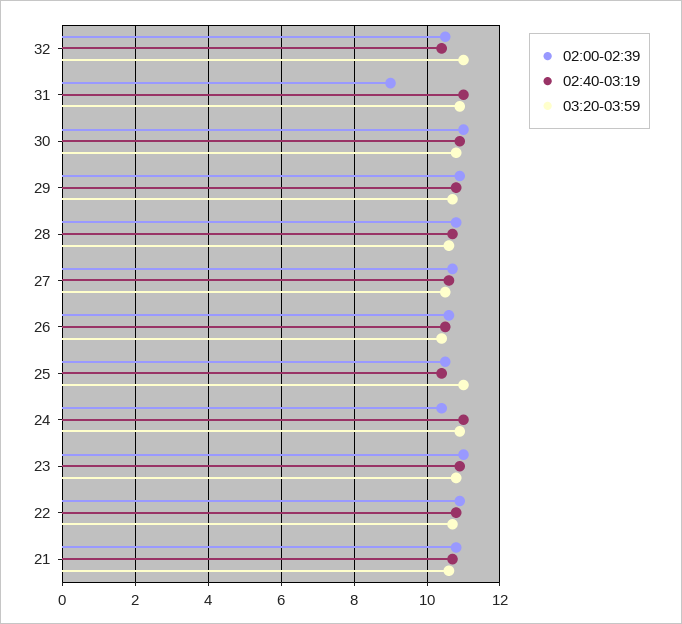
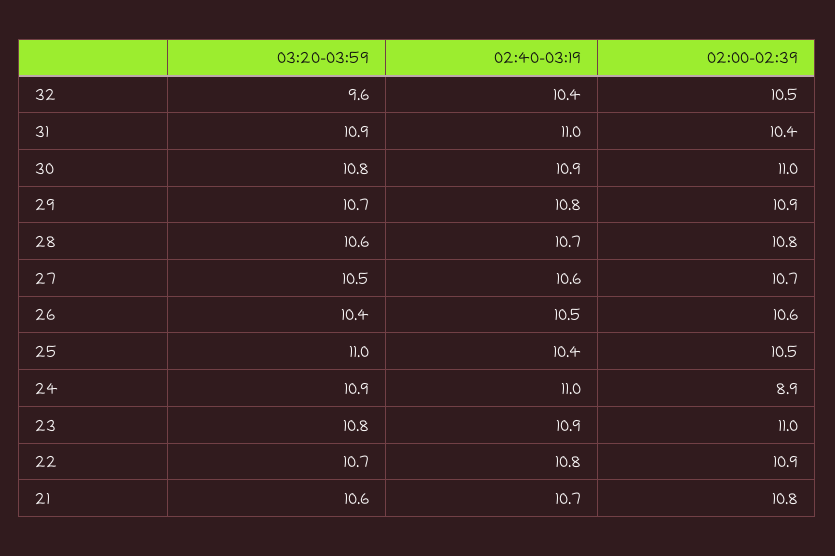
  {
    "02:00-02:39": {
      "32": 10.5,
-     "31": 9,
+     "31": 10.4,
      "30": 11,
      "29": 10.9,
      "28": 10.8,
      "27": 10.7,
      "26": 10.6,
      "25": 10.5,
-     "24": 10.5,
+     "24": 8.9,
      "23": 11,
      "22": 10.9,
      "21": 10.8
    },
    "02:40-03:19": {
      "32": 10.4,
      "31": 11,
      "30": 10.9,
      "29": 10.8,
      "28": 10.7,
      "27": 10.6,
      "26": 10.5,
      "25": 10.4,
      "24": 11,
      "23": 10.9,
      "22": 10.8,
      "21": 10.7
    },
    "03:20-03:59": {
-     "32": 11,
+     "32": 9.6,
      "31": 10.9,
      "30": 10.8,
      "29": 10.7,
      "28": 10.6,
      "27": 10.5,
      "26": 10.4,
      "25": 11,
      "24": 10.9,
      "23": 10.8,
      "22": 10.7,
      "21": 10.6
    }
  }

